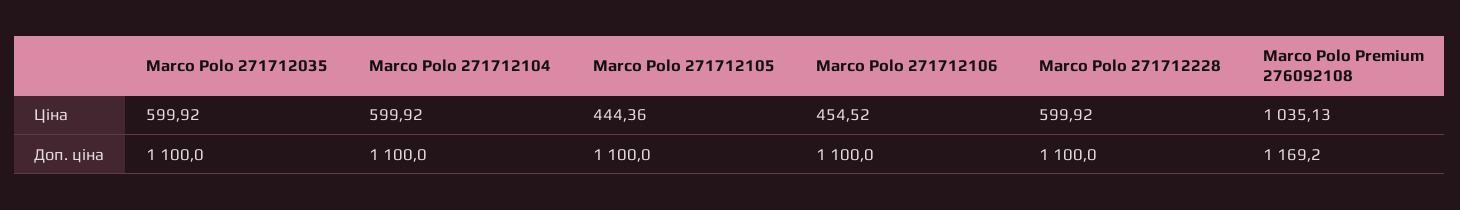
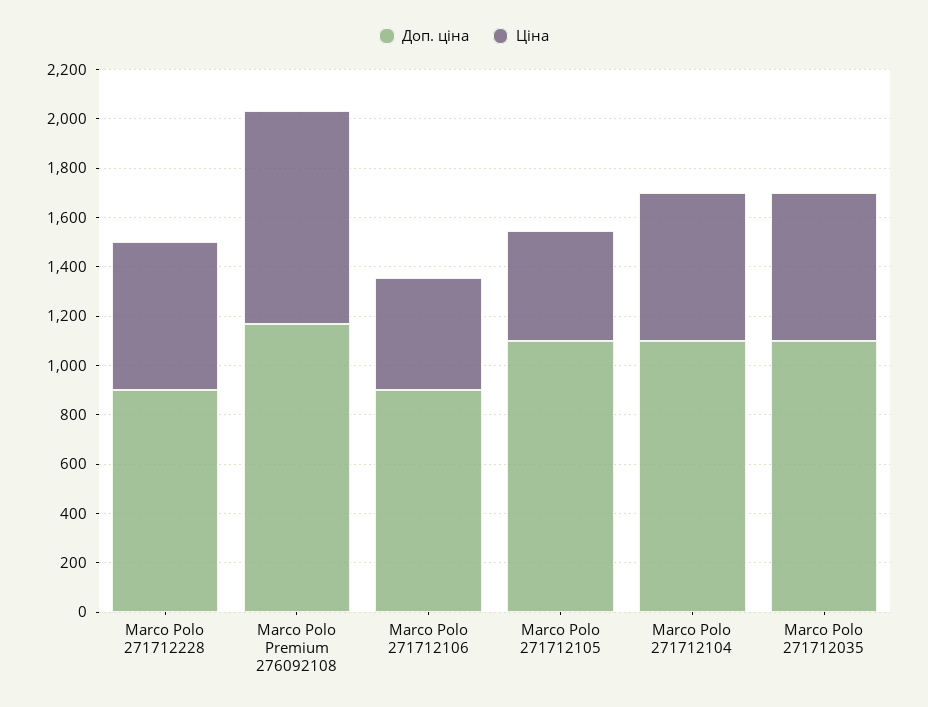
  {
    "Ціна": {
      "Marco Polo 271712035": 599.92,
      "Marco Polo 271712104": 599.92,
      "Marco Polo 271712105": 444.36,
      "Marco Polo 271712106": 454.52,
      "Marco Polo 271712228": 599.92,
-     "Marco Polo Premium 276092108": 1035.13
+     "Marco Polo Premium 276092108": 850
    },
    "Доп. ціна": {
      "Marco Polo 271712035": 1100,
      "Marco Polo 271712104": 1100,
      "Marco Polo 271712105": 1100,
-     "Marco Polo 271712106": 1100,
+     "Marco Polo 271712106": 900,
-     "Marco Polo 271712228": 1100,
+     "Marco Polo 271712228": 900,
      "Marco Polo Premium 276092108": 1169.2
    }
  }

